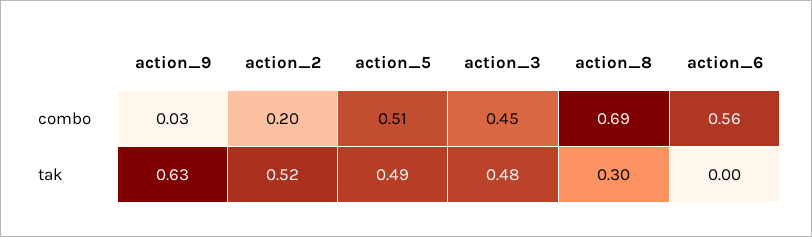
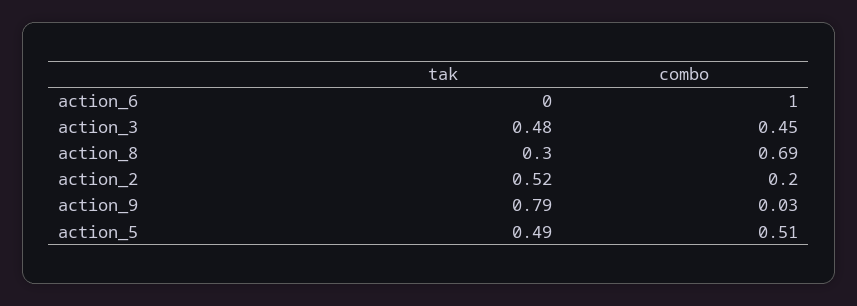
  {
    "action_9": {
      "combo": 0.03,
-     "tak": 0.63
+     "tak": 0.79
    },
    "action_2": {
      "combo": 0.2,
      "tak": 0.52
    },
    "action_5": {
      "combo": 0.51,
      "tak": 0.49
    },
    "action_3": {
      "combo": 0.45,
      "tak": 0.48
    },
    "action_8": {
      "combo": 0.69,
      "tak": 0.3
    },
    "action_6": {
-     "combo": 0.56,
+     "combo": 1,
      "tak": 0
    }
  }

